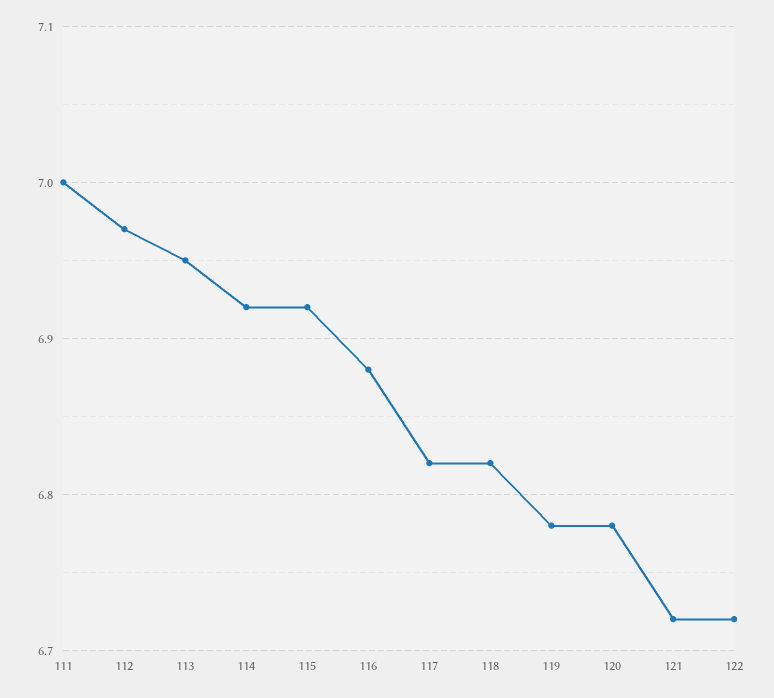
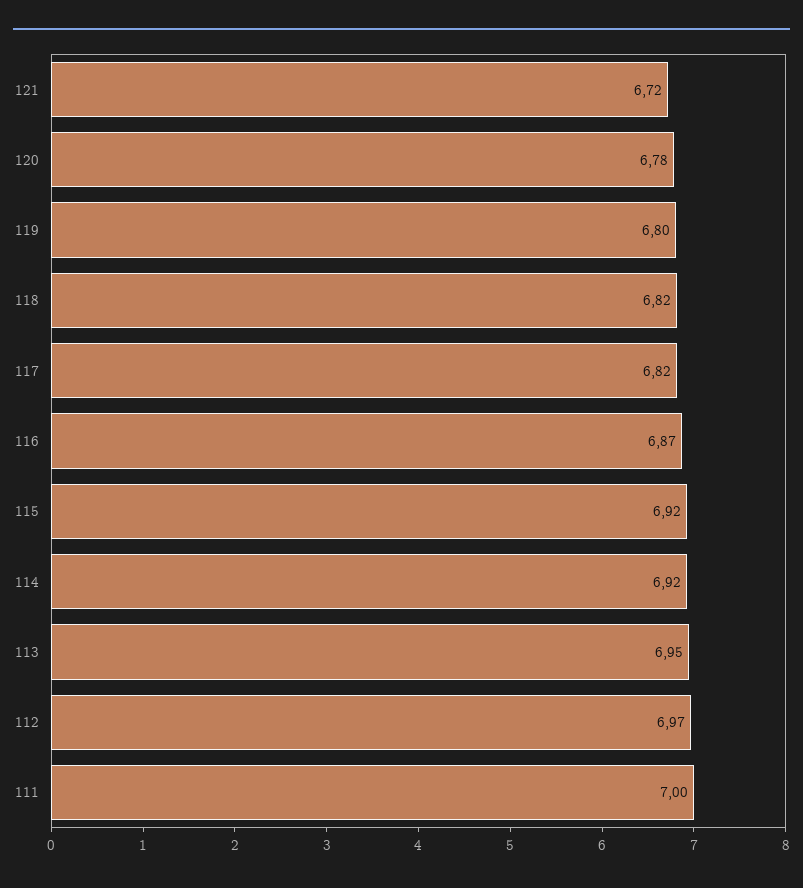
  {
    "111": 7,
    "112": 6.97,
    "113": 6.95,
    "114": 6.92,
    "115": 6.92,
-   "116": 6.88,
+   "116": 6.87,
    "117": 6.82,
    "118": 6.82,
-   "119": 6.78,
+   "119": 6.8,
    "120": 6.78,
-   "121": 6.72,
+   "121": 6.72
-   "122": 6.72
  }

